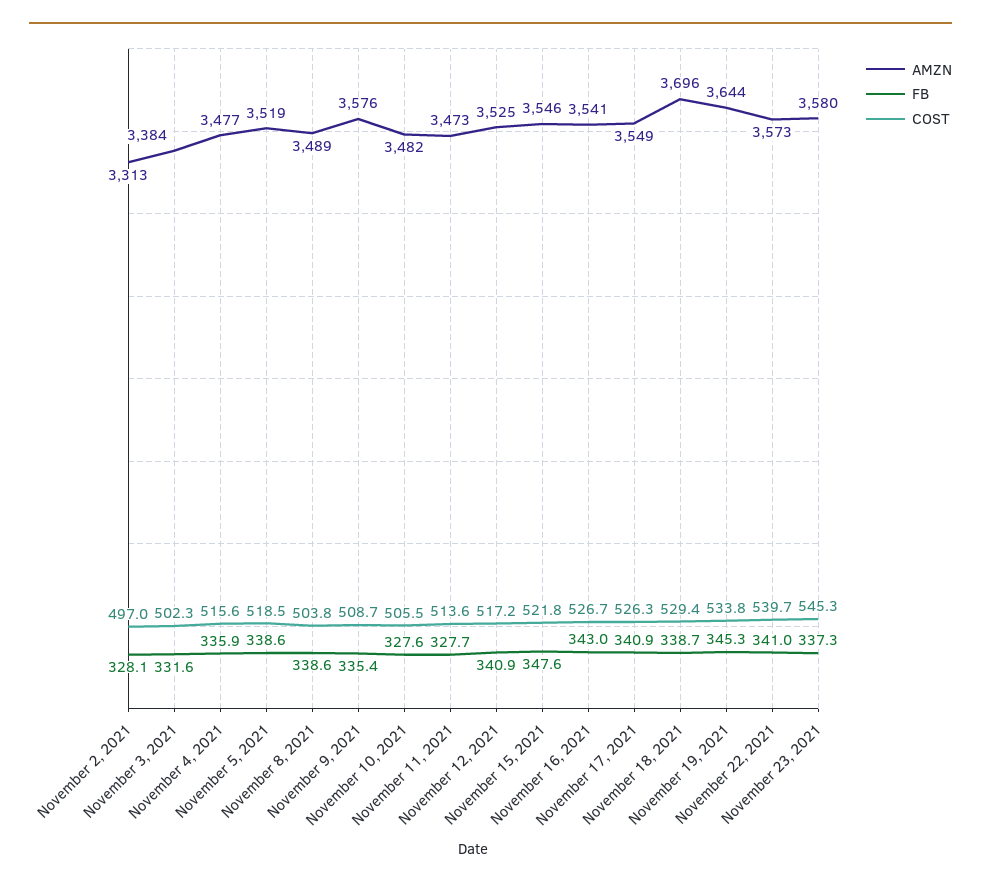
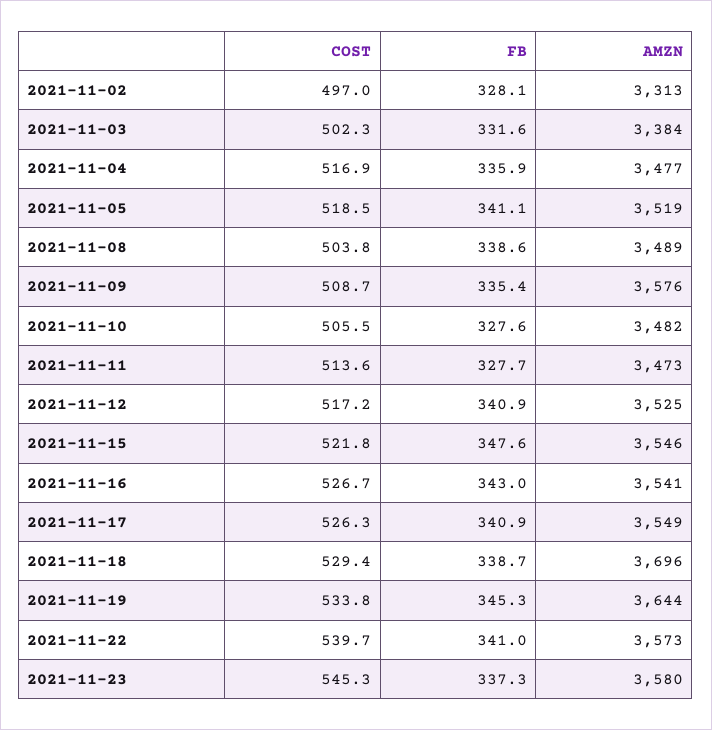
  {
    "AMZN": {
      "November 2, 2021": 3313,
      "November 3, 2021": 3384,
      "November 4, 2021": 3477,
      "November 5, 2021": 3519,
      "November 8, 2021": 3489,
      "November 9, 2021": 3576,
      "November 10, 2021": 3482,
      "November 11, 2021": 3473,
      "November 12, 2021": 3525,
      "November 15, 2021": 3546,
      "November 16, 2021": 3541,
      "November 17, 2021": 3549,
      "November 18, 2021": 3696,
      "November 19, 2021": 3644,
      "November 22, 2021": 3573,
      "November 23, 2021": 3580
    },
    "FB": {
      "November 2, 2021": 328.1,
      "November 3, 2021": 331.6,
      "November 4, 2021": 335.9,
-     "November 5, 2021": 338.6,
+     "November 5, 2021": 341.1,
      "November 8, 2021": 338.6,
      "November 9, 2021": 335.4,
      "November 10, 2021": 327.6,
      "November 11, 2021": 327.7,
      "November 12, 2021": 340.9,
      "November 15, 2021": 347.6,
      "November 16, 2021": 343,
      "November 17, 2021": 340.9,
      "November 18, 2021": 338.7,
      "November 19, 2021": 345.3,
      "November 22, 2021": 341,
      "November 23, 2021": 337.3
    },
    "COST": {
      "November 2, 2021": 497,
      "November 3, 2021": 502.3,
-     "November 4, 2021": 515.6,
+     "November 4, 2021": 516.9,
      "November 5, 2021": 518.5,
      "November 8, 2021": 503.8,
      "November 9, 2021": 508.7,
      "November 10, 2021": 505.5,
      "November 11, 2021": 513.6,
      "November 12, 2021": 517.2,
      "November 15, 2021": 521.8,
      "November 16, 2021": 526.7,
      "November 17, 2021": 526.3,
      "November 18, 2021": 529.4,
      "November 19, 2021": 533.8,
      "November 22, 2021": 539.7,
      "November 23, 2021": 545.3
    }
  }

